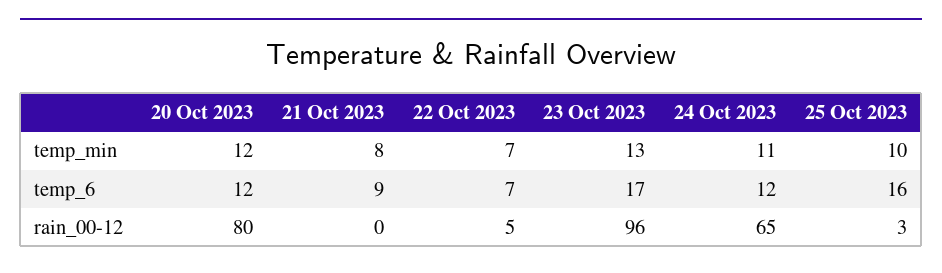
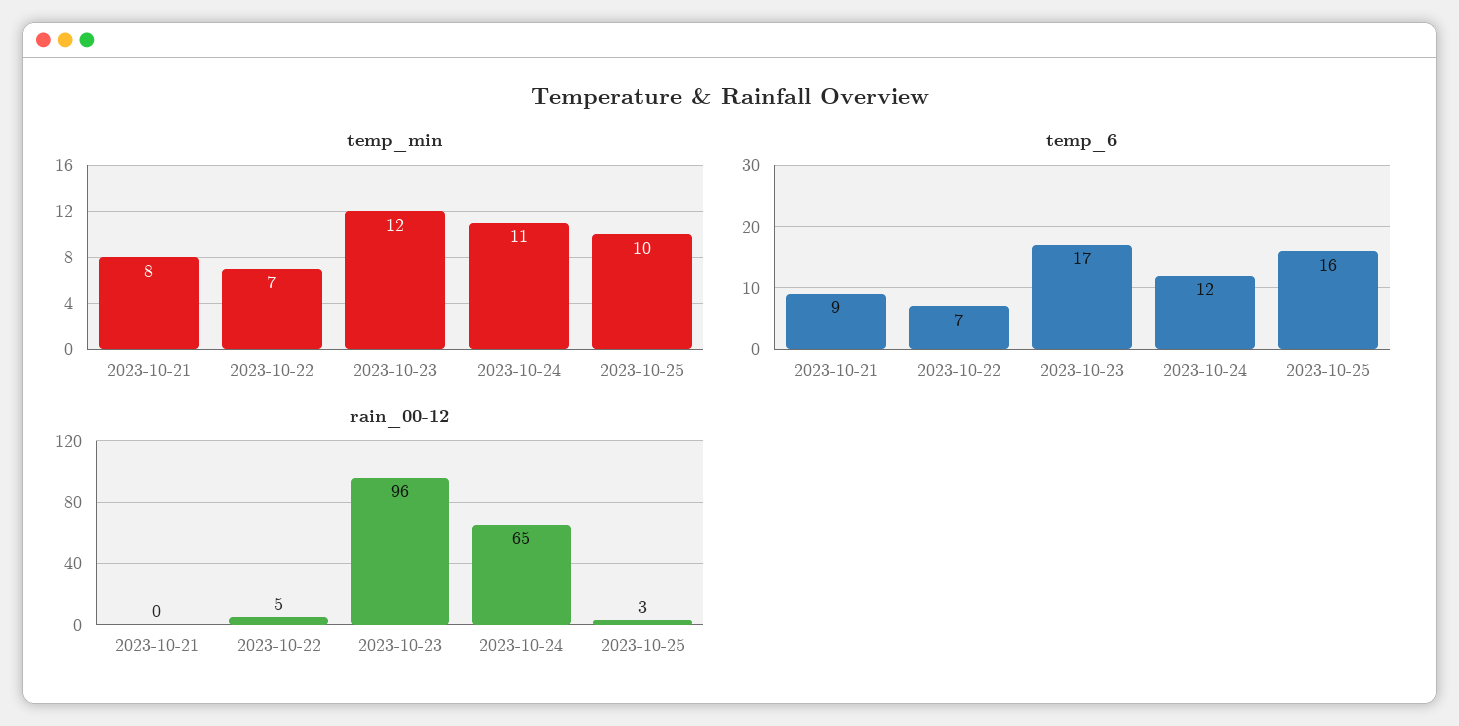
  {
    "temp_min": {
-     "20 Oct 2023": 12,
      "21 Oct 2023": 8,
      "22 Oct 2023": 7,
-     "23 Oct 2023": 13,
+     "23 Oct 2023": 12,
      "24 Oct 2023": 11,
      "25 Oct 2023": 10
    },
    "temp_6": {
-     "20 Oct 2023": 12,
      "21 Oct 2023": 9,
      "22 Oct 2023": 7,
      "23 Oct 2023": 17,
      "24 Oct 2023": 12,
      "25 Oct 2023": 16
    },
    "rain_00-12": {
-     "20 Oct 2023": 80,
      "21 Oct 2023": 0,
      "22 Oct 2023": 5,
      "23 Oct 2023": 96,
      "24 Oct 2023": 65,
      "25 Oct 2023": 3
    }
  }

